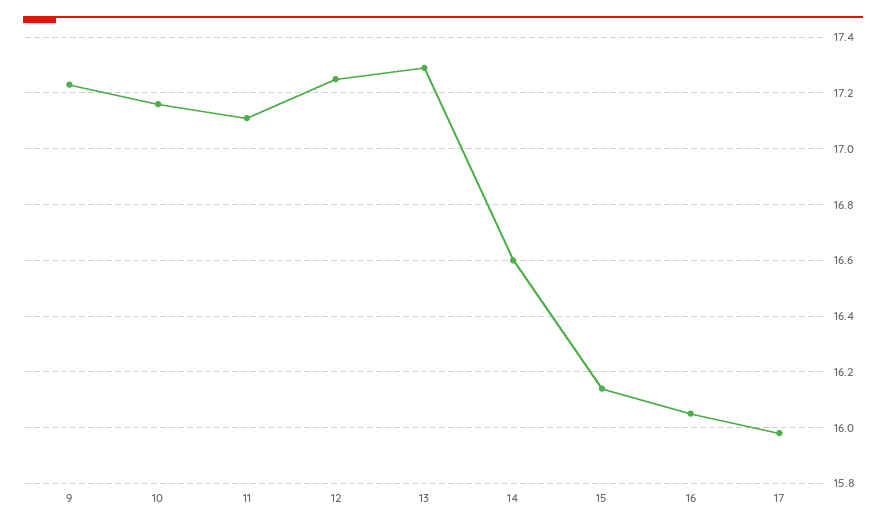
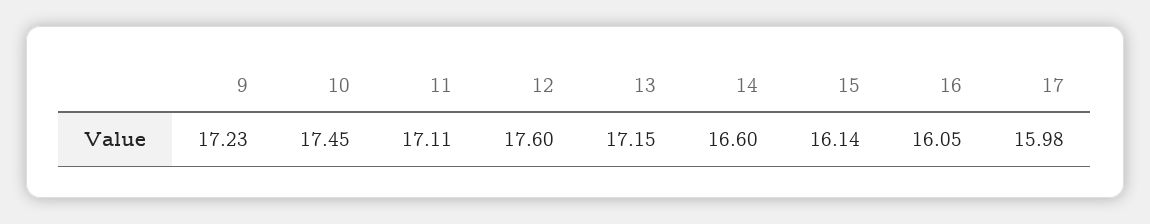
  {
    "9": 17.23,
-   "10": 17.15,
+   "10": 17.45,
    "11": 17.11,
-   "12": 17.25,
+   "12": 17.6,
-   "13": 17.3,
+   "13": 17.15,
    "14": 16.6,
    "15": 16.14,
    "16": 16.05,
    "17": 15.98
  }

